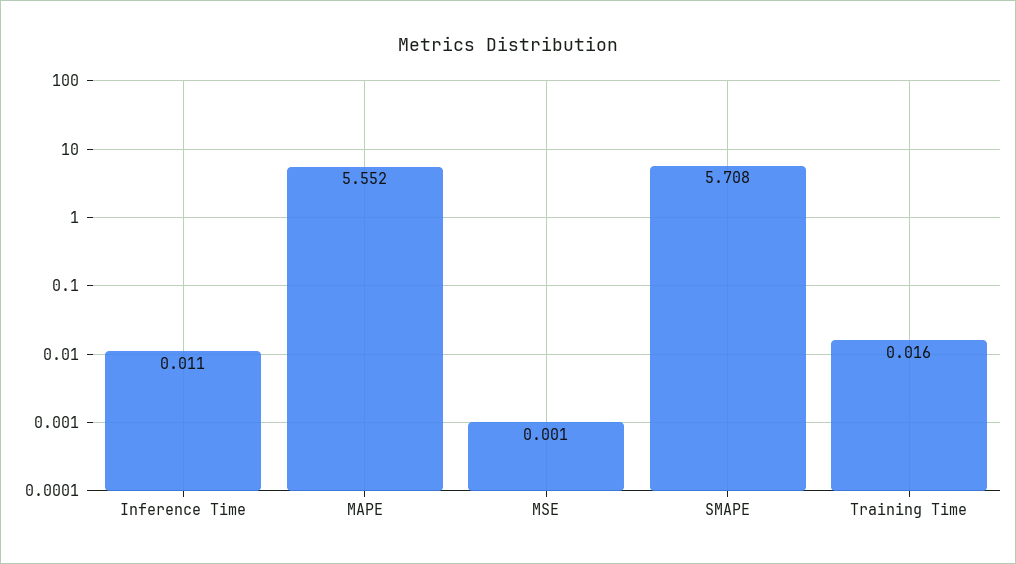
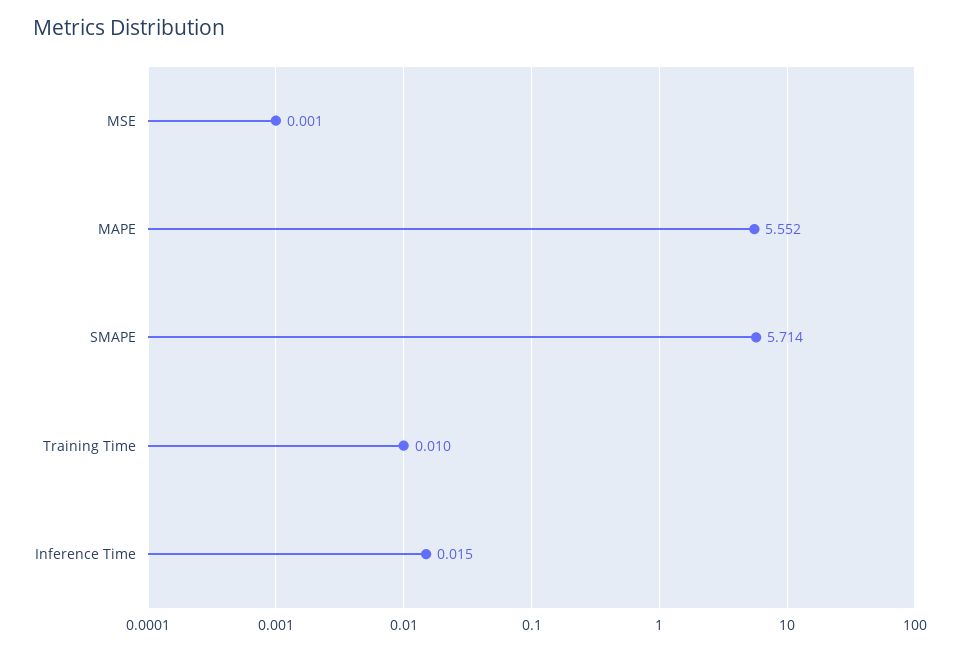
  {
-   "Inference Time": 0.011,
+   "Inference Time": 0.015,
    "MAPE": 5.552,
    "MSE": 0.001,
-   "SMAPE": 5.708,
+   "SMAPE": 5.714,
-   "Training Time": 0.016
+   "Training Time": 0.01
  }

